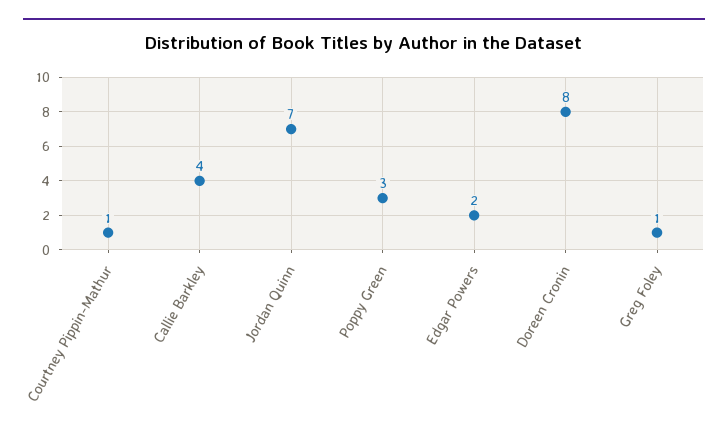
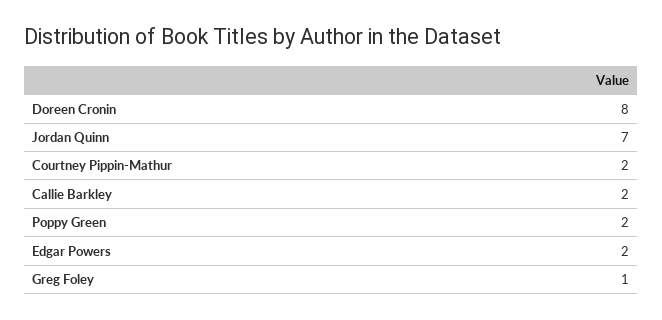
  {
-   "Courtney Pippin-Mathur": 1,
+   "Courtney Pippin-Mathur": 2,
-   "Callie Barkley": 4,
+   "Callie Barkley": 2,
    "Jordan Quinn": 7,
-   "Poppy Green": 3,
+   "Poppy Green": 2,
    "Edgar Powers": 2,
    "Doreen Cronin": 8,
    "Greg Foley": 1
  }

